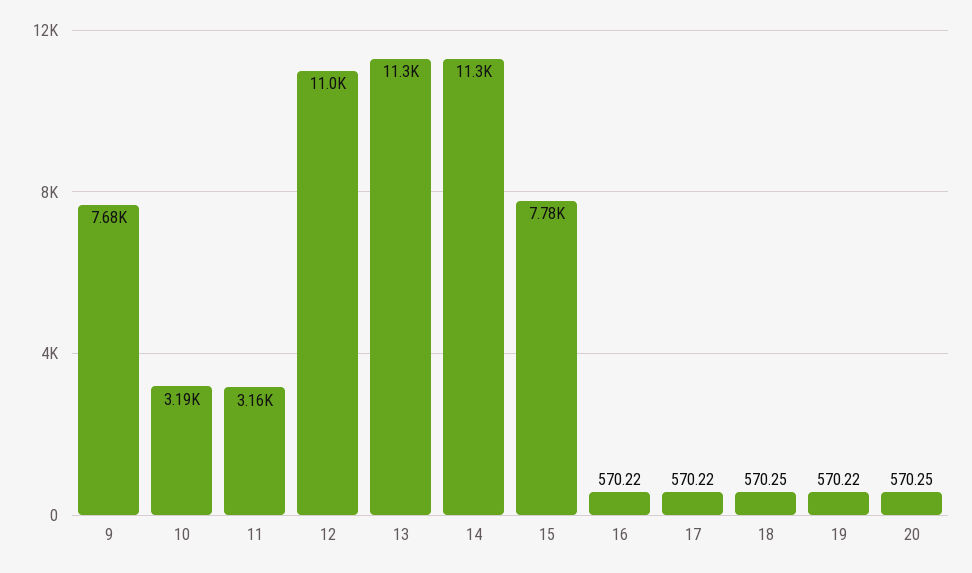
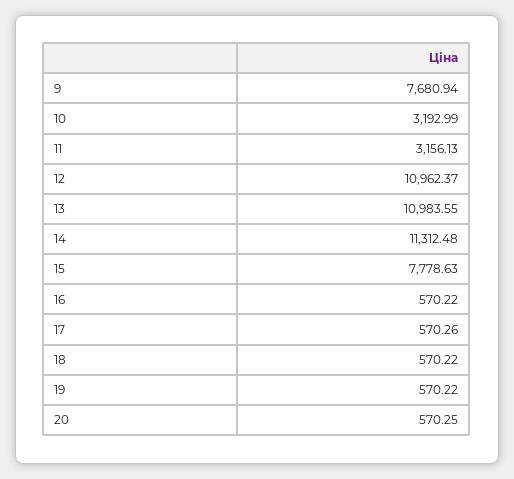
  {
    "9": 7680.94,
    "10": 3192.99,
    "11": 3156.13,
    "12": 10962.37,
-   "13": 11300,
+   "13": 10983.55,
    "14": 11312.48,
    "15": 7778.63,
    "16": 570.22,
-   "17": 570.22,
+   "17": 570.26,
-   "18": 570.25,
+   "18": 570.22,
    "19": 570.22,
    "20": 570.25
  }

